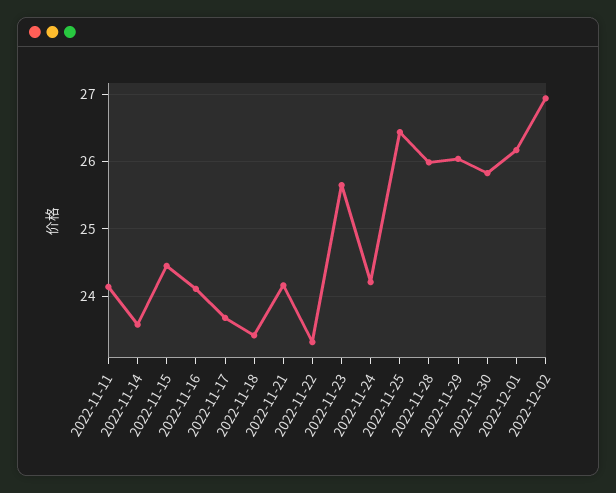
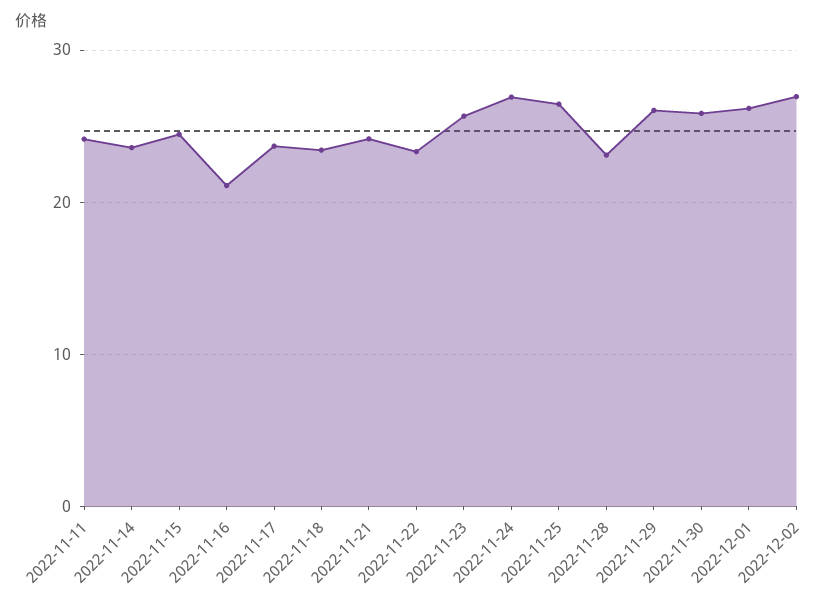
  {
    "2022-11-11": 24.1,
    "2022-11-14": 23.6,
    "2022-11-15": 24.5,
-   "2022-11-16": 24.1,
+   "2022-11-16": 21,
    "2022-11-17": 23.7,
    "2022-11-18": 23.4,
    "2022-11-21": 24.2,
    "2022-11-22": 23.3,
    "2022-11-23": 25.7,
-   "2022-11-24": 24.2,
+   "2022-11-24": 27,
    "2022-11-25": 26.4,
-   "2022-11-28": 26,
+   "2022-11-28": 23,
    "2022-11-29": 26,
    "2022-11-30": 25.8,
    "2022-12-01": 26.2,
    "2022-12-02": 26.9
  }

